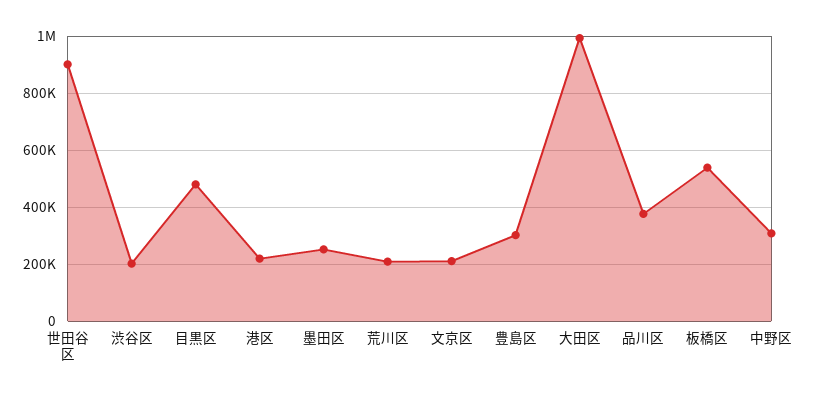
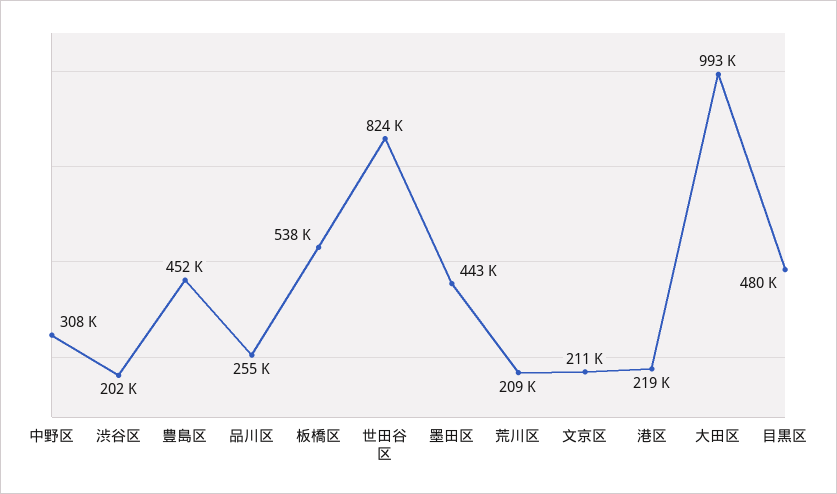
  {
-   "世田谷区": 900000,
+   "世田谷区": 824000,
    "渋谷区": 202000,
    "目黒区": 480000,
    "港区": 219000,
-   "墨田区": 250000,
+   "墨田区": 443000,
    "荒川区": 209000,
    "文京区": 211000,
-   "豊島区": 300000,
+   "豊島区": 452000,
    "大田区": 993000,
-   "品川区": 375000,
+   "品川区": 255000,
    "板橋区": 538000,
    "中野区": 308000
  }

